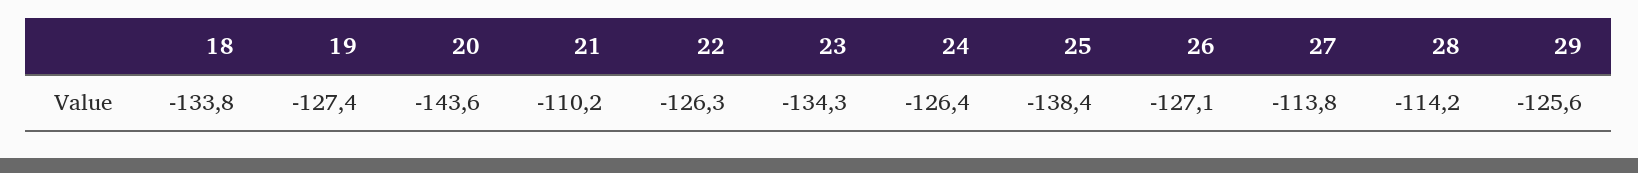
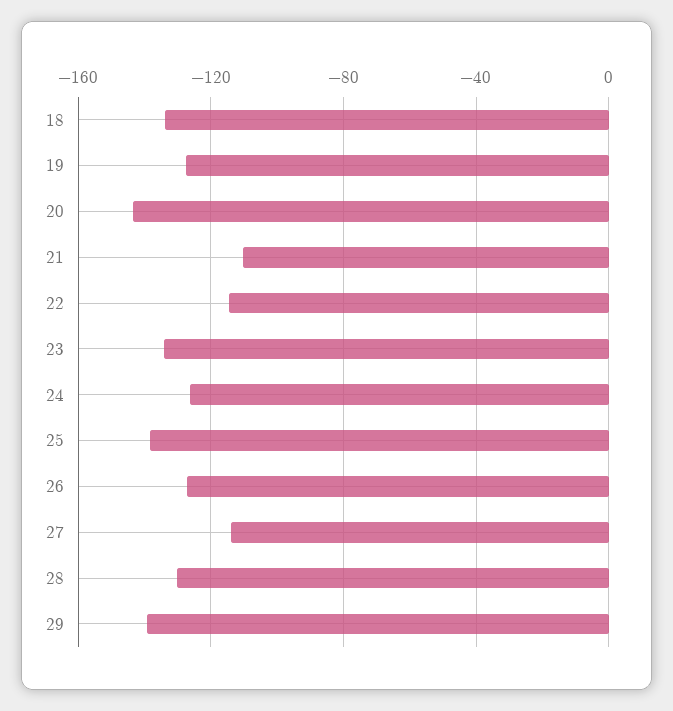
  {
    "18": -133.8,
    "19": -127.4,
    "20": -143.6,
    "21": -110.2,
-   "22": -126.3,
+   "22": -115,
    "23": -134.3,
    "24": -126.4,
    "25": -138.4,
    "26": -127.1,
    "27": -113.8,
-   "28": -114.2,
+   "28": -130,
-   "29": -125.6
+   "29": -140
  }

